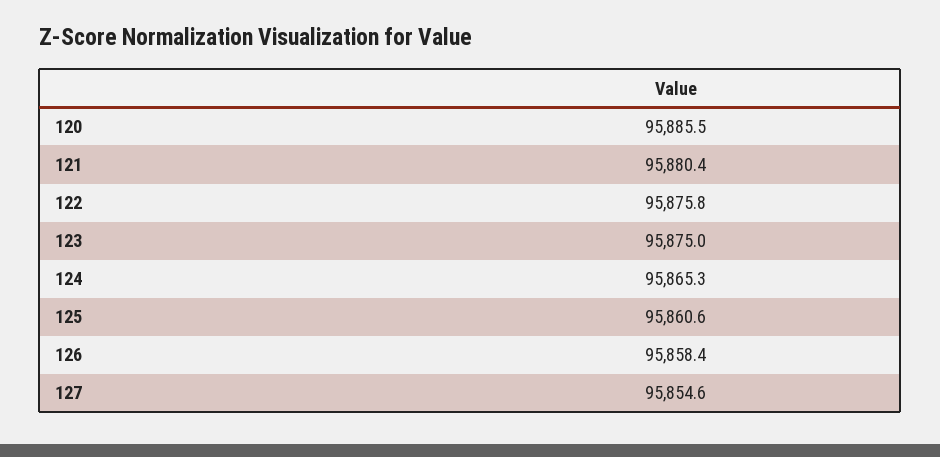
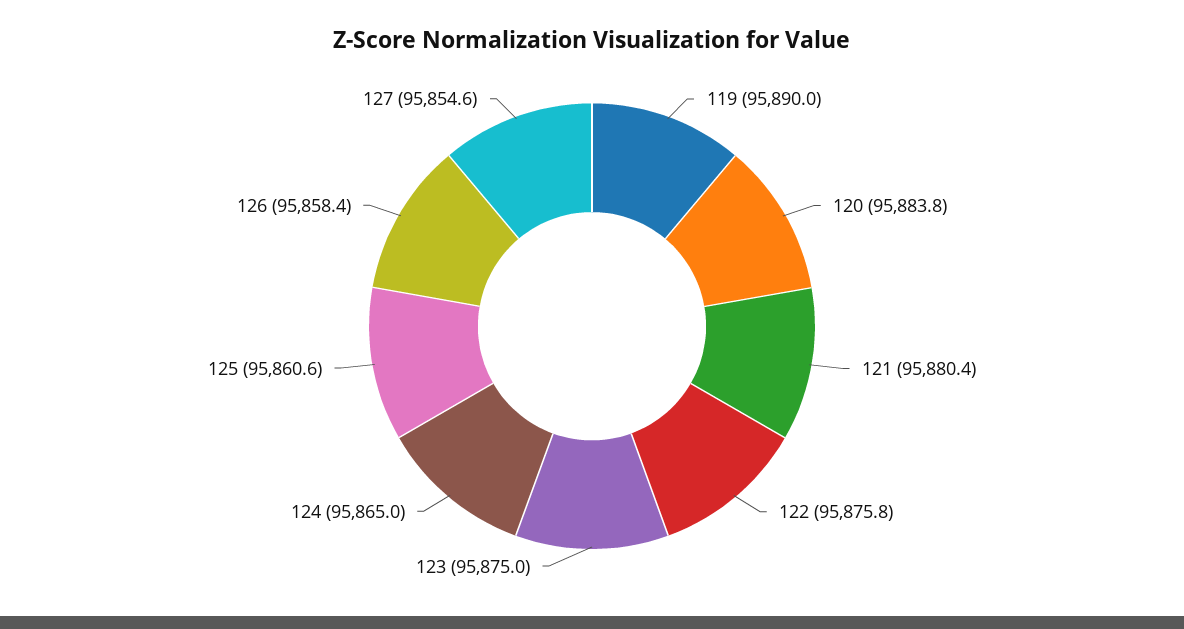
  {
-   "120": 95885.5,
+   "120": 95883.8,
    "121": 95880.4,
    "122": 95875.8,
    "123": 95875,
-   "124": 95865.3,
+   "124": 95865,
    "125": 95860.6,
    "126": 95858.4,
-   "127": 95854.6
+   "127": 95854.6,
+   "119": 95890
  }

